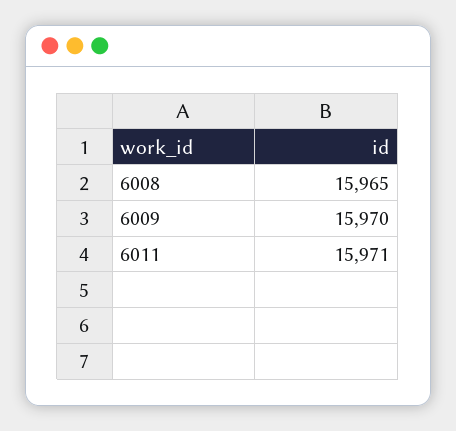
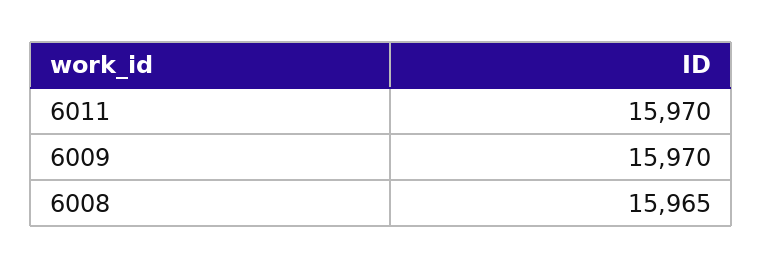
  {
    "6008": 15965,
    "6009": 15970,
-   "6011": 15971
+   "6011": 15970
  }

